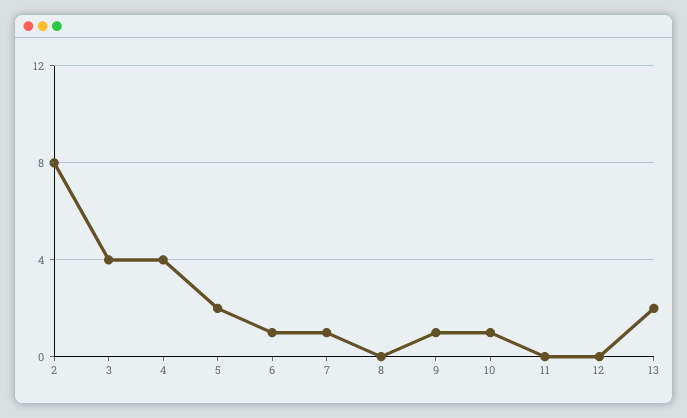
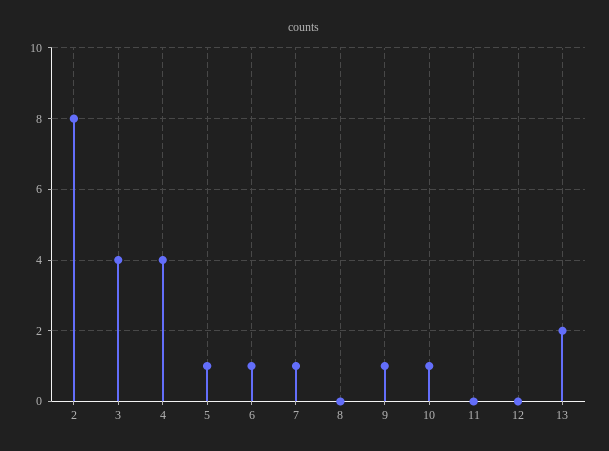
  {
    "2": 8,
    "3": 4,
    "4": 4,
-   "5": 2,
+   "5": 1,
    "6": 1,
    "7": 1,
    "8": 0,
    "9": 1,
    "10": 1,
    "11": 0,
    "12": 0,
    "13": 2
  }

